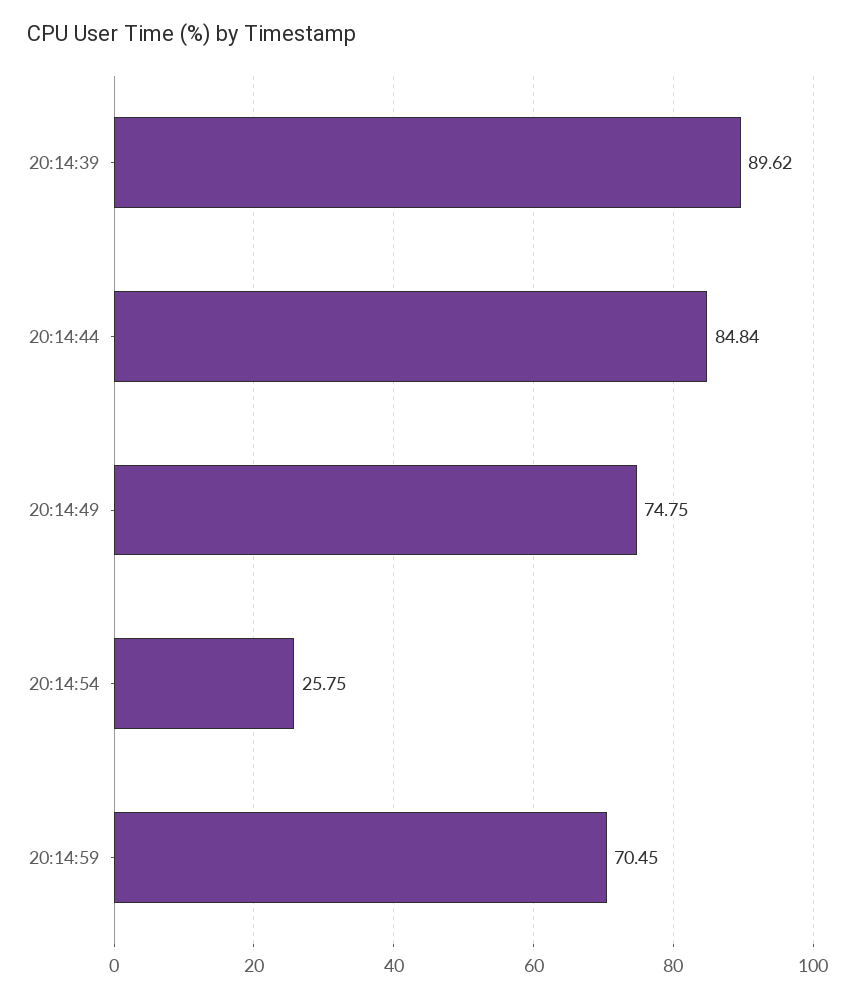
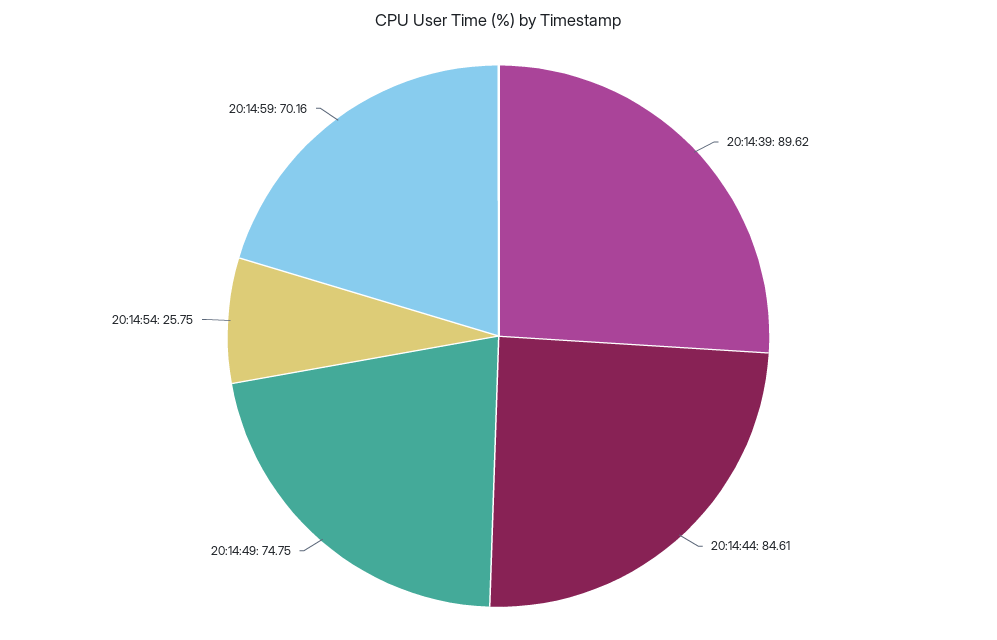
  {
    "20:14:39": 89.62,
-   "20:14:44": 84.84,
+   "20:14:44": 84.61,
    "20:14:49": 74.75,
    "20:14:54": 25.75,
-   "20:14:59": 70.45
+   "20:14:59": 70.16
  }

